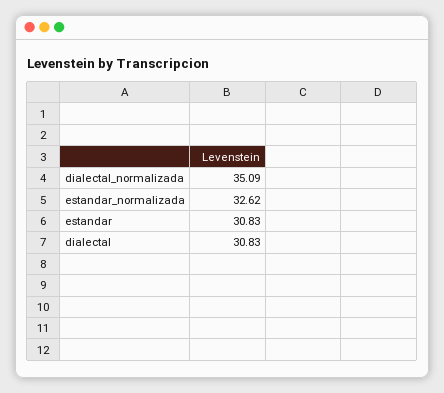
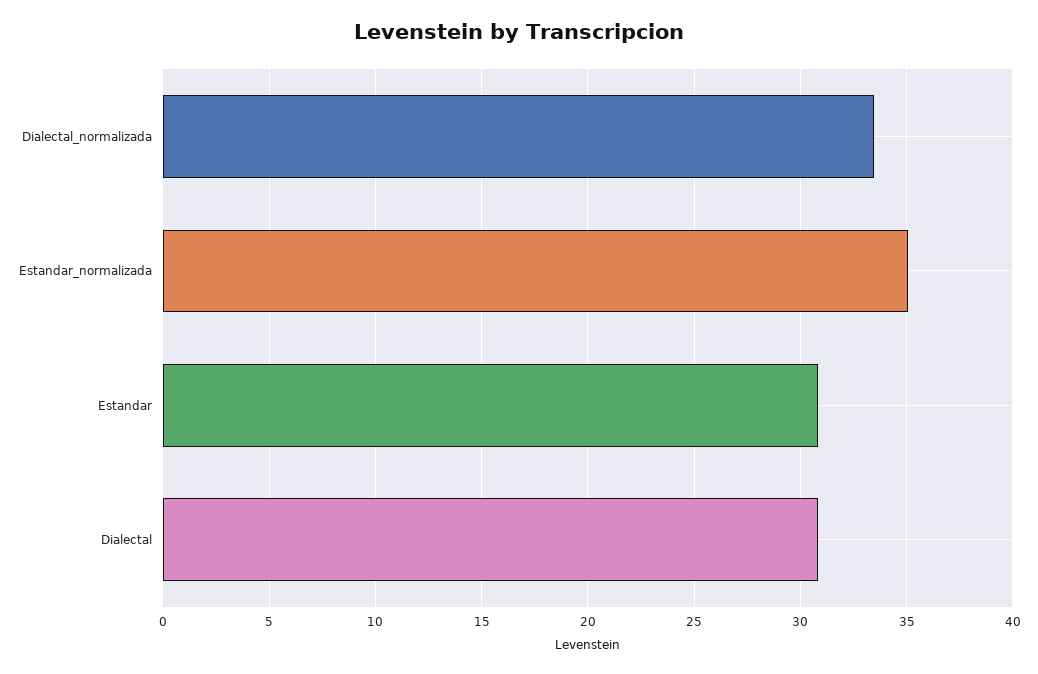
  {
-   "dialectal_normalizada": 35.09,
+   "dialectal_normalizada": 33.5,
-   "estandar_normalizada": 32.62,
+   "estandar_normalizada": 35,
    "estandar": 30.83,
    "dialectal": 30.83
  }

